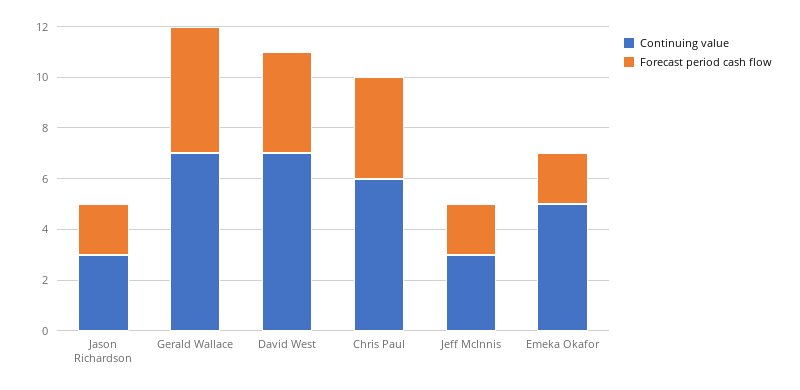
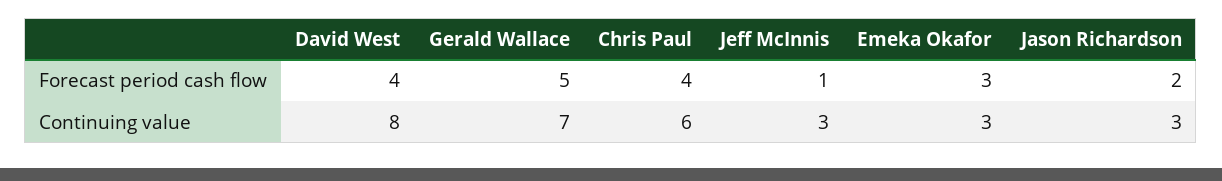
  {
    "Continuing value": {
      "Jason Richardson": 3,
      "Gerald Wallace": 7,
-     "David West": 7,
+     "David West": 8,
      "Chris Paul": 6,
      "Jeff McInnis": 3,
-     "Emeka Okafor": 5
+     "Emeka Okafor": 3
    },
    "Forecast period cash flow": {
      "Jason Richardson": 2,
      "Gerald Wallace": 5,
      "David West": 4,
      "Chris Paul": 4,
-     "Jeff McInnis": 2,
+     "Jeff McInnis": 1,
-     "Emeka Okafor": 2
+     "Emeka Okafor": 3
    }
  }

